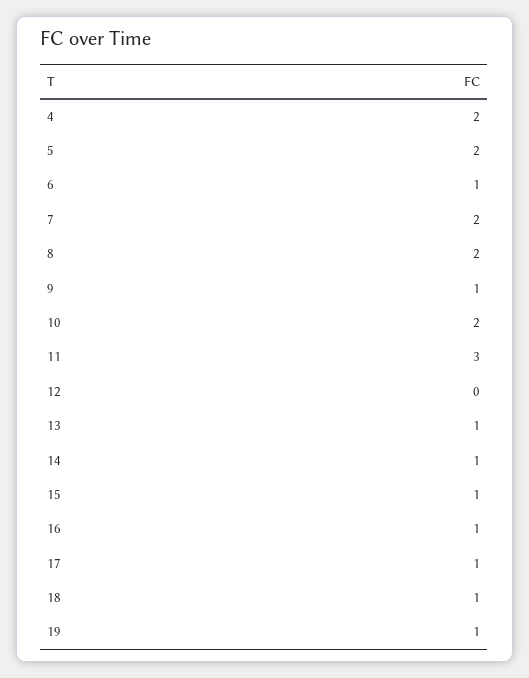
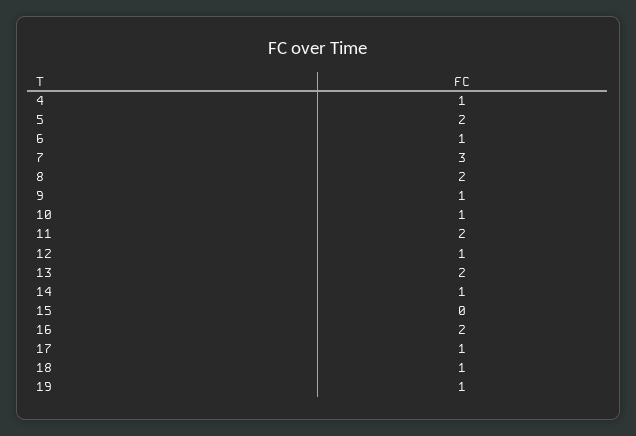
  {
-   "4": 2,
+   "4": 1,
    "5": 2,
    "6": 1,
-   "7": 2,
+   "7": 3,
    "8": 2,
    "9": 1,
-   "10": 2,
+   "10": 1,
-   "11": 3,
+   "11": 2,
-   "12": 0,
+   "12": 1,
-   "13": 1,
+   "13": 2,
    "14": 1,
-   "15": 1,
+   "15": 0,
-   "16": 1,
+   "16": 2,
    "17": 1,
    "18": 1,
    "19": 1
  }

